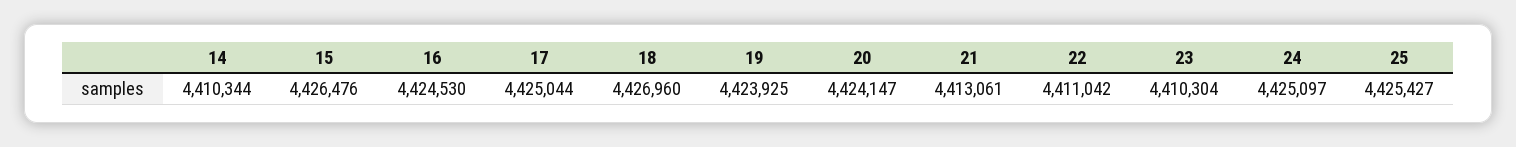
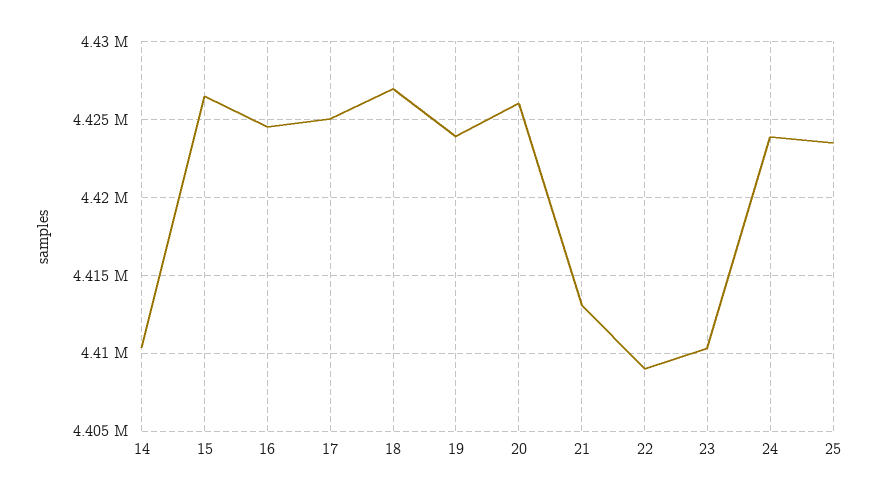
  {
    "14": 4410344,
    "15": 4426476,
    "16": 4424530,
    "17": 4425044,
    "18": 4426960,
    "19": 4423925,
-   "20": 4424147,
+   "20": 4426000,
    "21": 4413061,
-   "22": 4411042,
+   "22": 4409000,
    "23": 4410304,
-   "24": 4425097,
+   "24": 4424000,
-   "25": 4425427
+   "25": 4423500
  }

